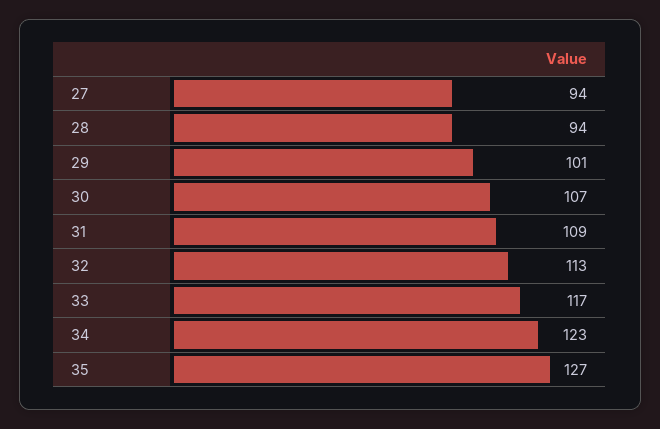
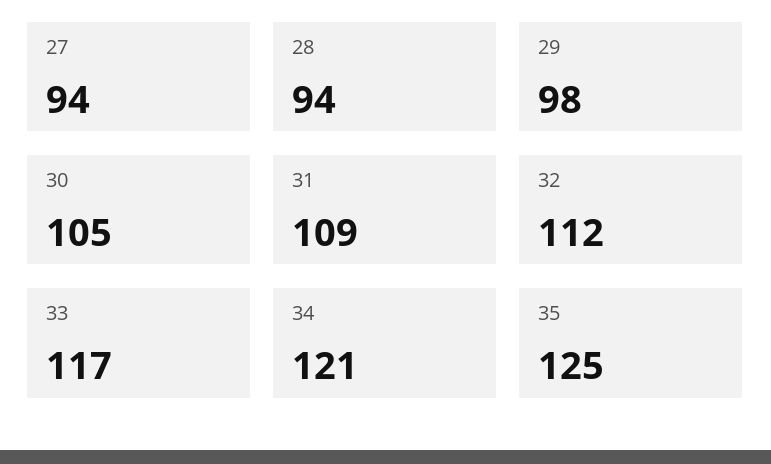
  {
    "27": 94,
    "28": 94,
-   "29": 101,
+   "29": 98,
-   "30": 107,
+   "30": 105,
    "31": 109,
-   "32": 113,
+   "32": 112,
    "33": 117,
-   "34": 123,
+   "34": 121,
-   "35": 127
+   "35": 125
  }

